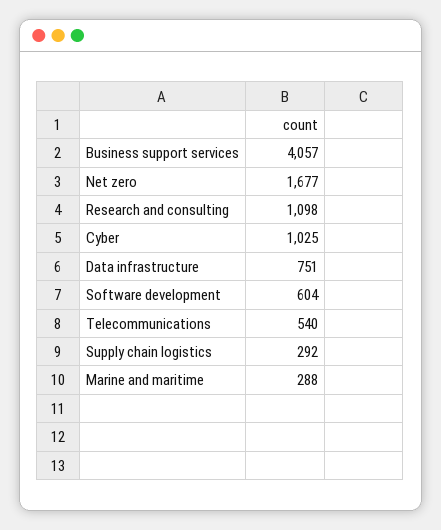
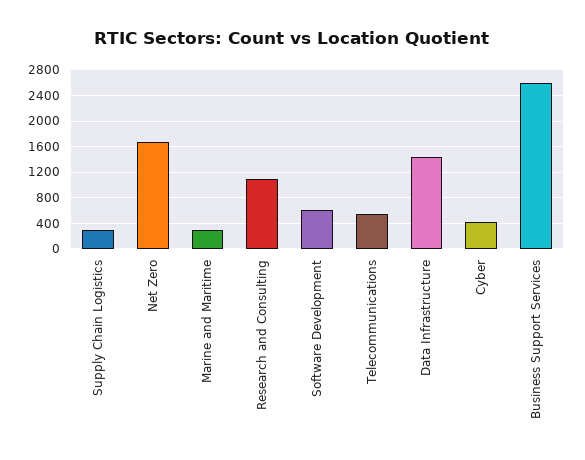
  {
-   "Business support services": 4057,
+   "Business support services": 2600,
    "Net zero": 1677,
    "Research and consulting": 1098,
-   "Cyber": 1025,
+   "Cyber": 400,
-   "Data infrastructure": 751,
+   "Data infrastructure": 1400,
    "Software development": 604,
    "Telecommunications": 540,
    "Supply chain logistics": 292,
    "Marine and maritime": 288
  }

